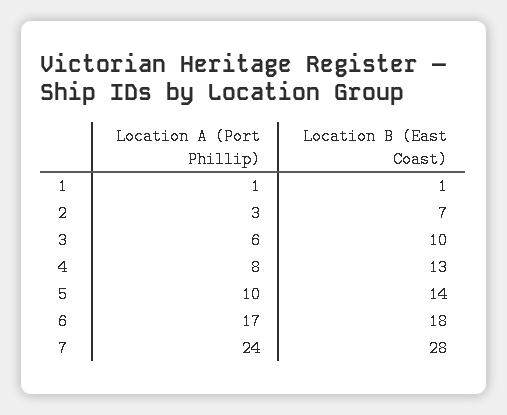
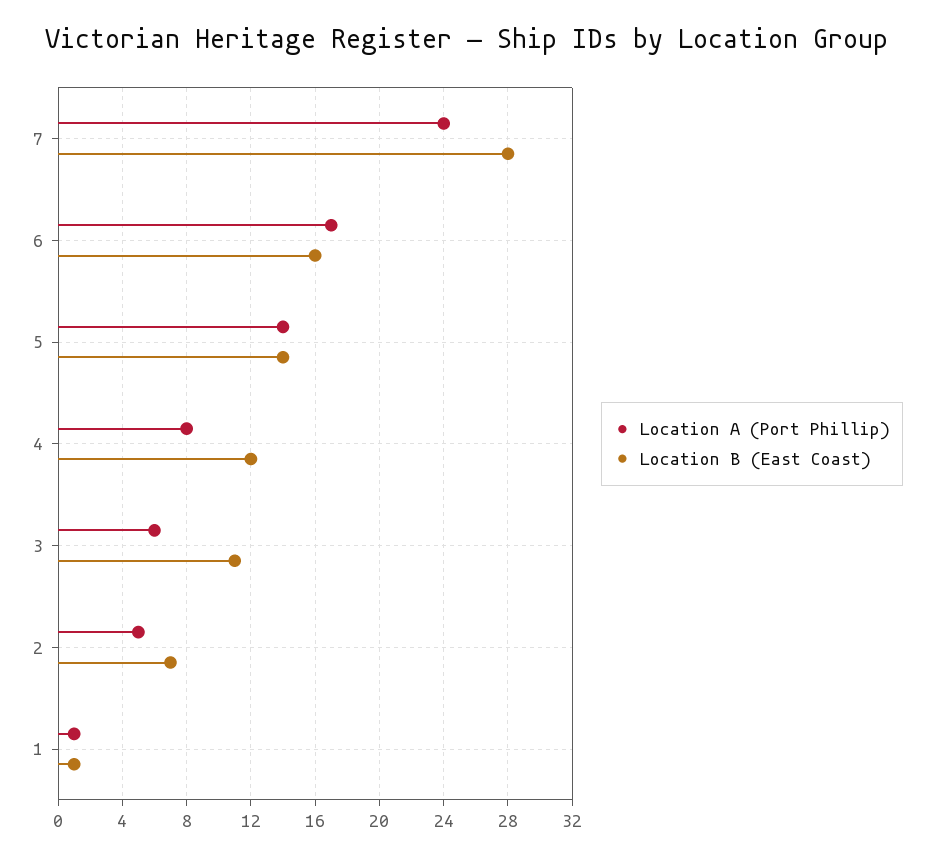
  {
    "Location A (Port Phillip)": {
      "1": 1,
-     "2": 3,
+     "2": 5,
      "3": 6,
      "4": 8,
-     "5": 10,
+     "5": 14,
      "6": 17,
      "7": 24
    },
    "Location B (East Coast)": {
      "1": 1,
      "2": 7,
-     "3": 10,
+     "3": 11,
-     "4": 13,
+     "4": 12,
      "5": 14,
-     "6": 18,
+     "6": 16,
      "7": 28
    }
  }

